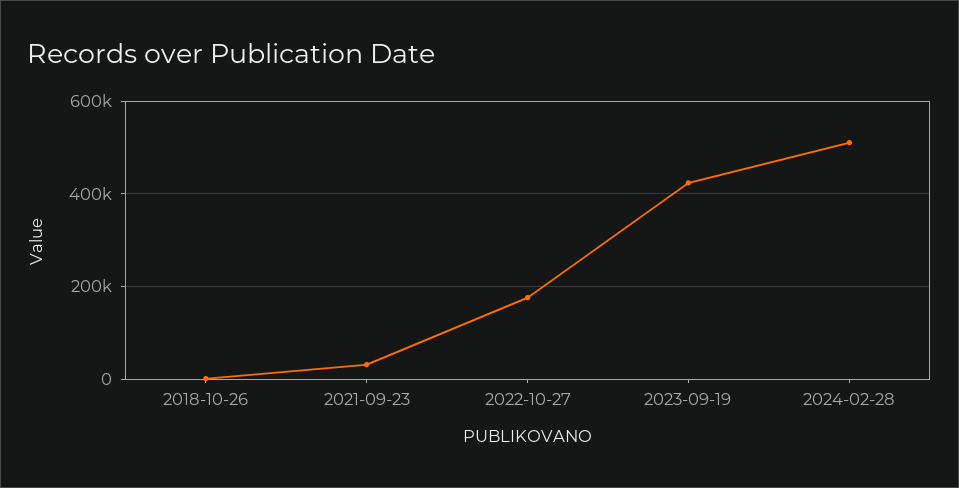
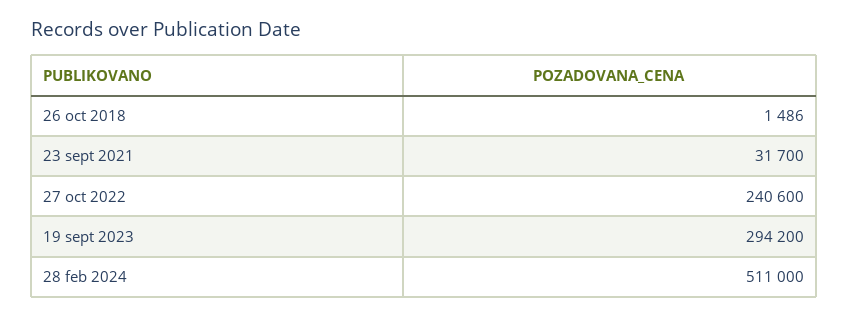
  {
    "2018-10-26": 1486,
    "2021-09-23": 31700,
-   "2022-10-27": 180000,
+   "2022-10-27": 240600,
-   "2023-09-19": 420000,
+   "2023-09-19": 294200,
    "2024-02-28": 511000
  }

